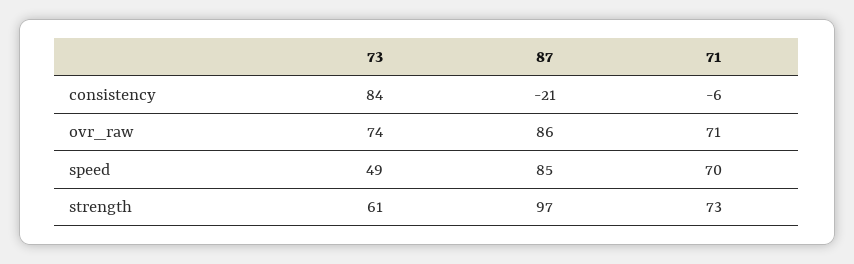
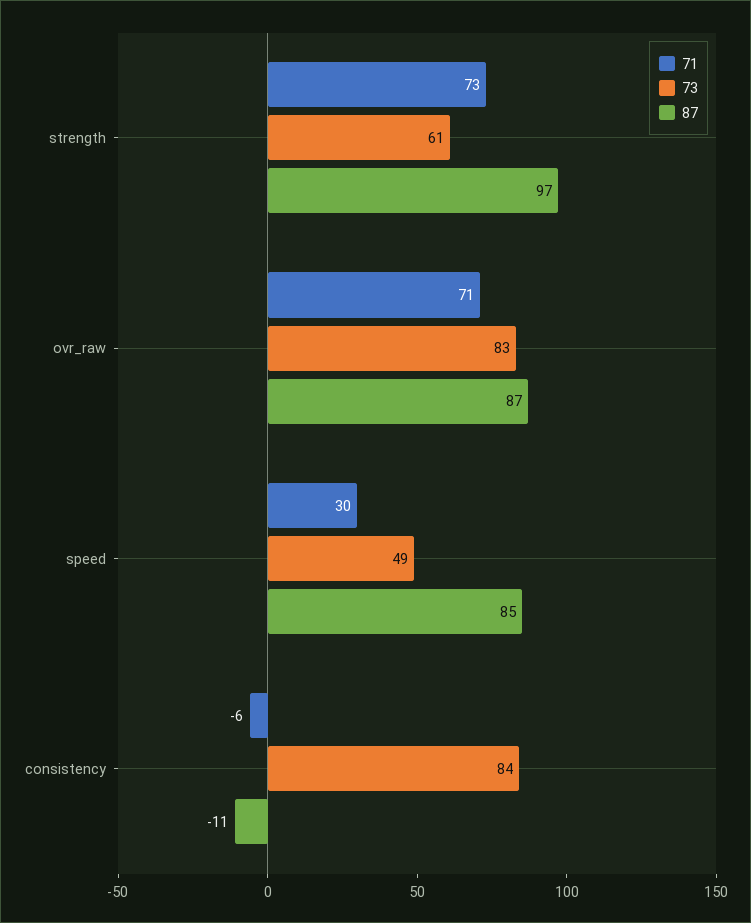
  {
    "73": {
      "consistency": 84,
-     "ovr_raw": 74,
+     "ovr_raw": 83,
      "speed": 49,
      "strength": 61
    },
    "87": {
-     "consistency": -21,
+     "consistency": -11,
-     "ovr_raw": 86,
+     "ovr_raw": 87,
      "speed": 85,
      "strength": 97
    },
    "71": {
      "consistency": -6,
      "ovr_raw": 71,
-     "speed": 70,
+     "speed": 30,
      "strength": 73
    }
  }

